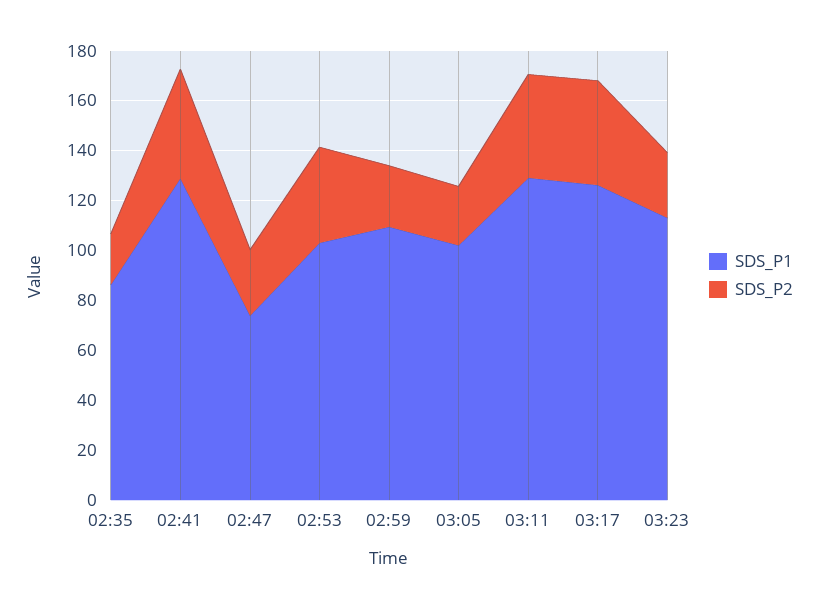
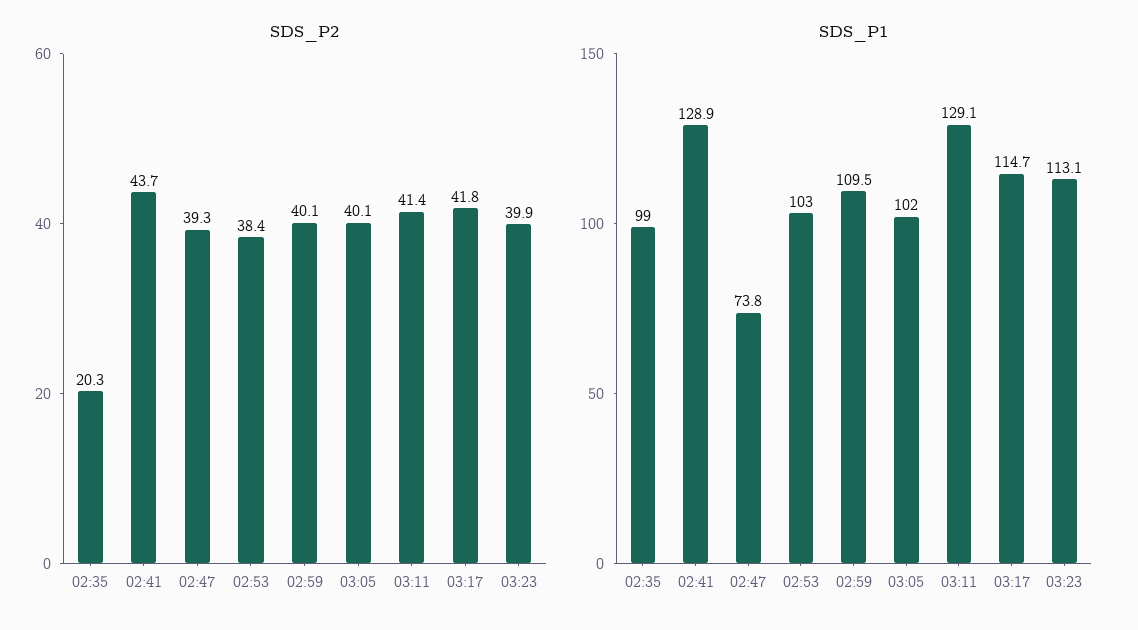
  {
    "SDS_P1": {
-     "02:35": 85,
+     "02:35": 99,
      "02:41": 128.9,
      "02:47": 73.8,
      "02:53": 103,
      "02:59": 109.5,
      "03:05": 102,
      "03:11": 129.1,
-     "03:17": 125,
+     "03:17": 114.7,
      "03:23": 113.1
    },
    "SDS_P2": {
      "02:35": 20.3,
      "02:41": 43.7,
-     "02:47": 25,
+     "02:47": 39.3,
      "02:53": 38.4,
-     "02:59": 25,
+     "02:59": 40.1,
-     "03:05": 25,
+     "03:05": 40.1,
      "03:11": 41.4,
      "03:17": 41.8,
-     "03:23": 25
+     "03:23": 39.9
    }
  }

